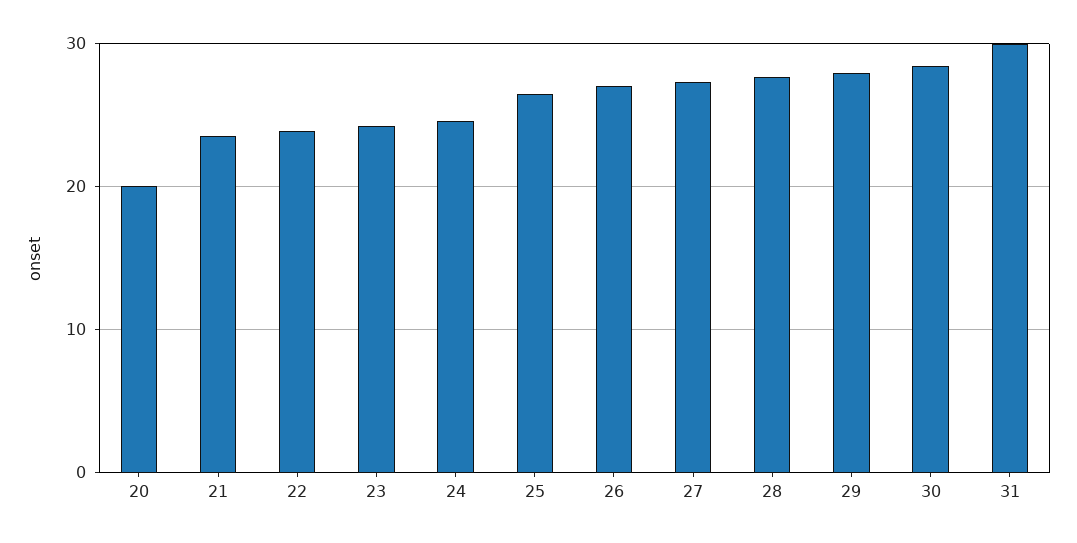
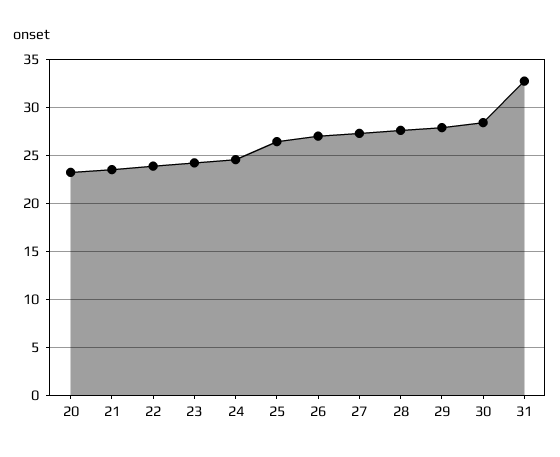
  {
-   "20": 20,
+   "20": 23,
    "21": 24,
    "22": 24,
    "23": 24,
    "24": 25,
    "25": 26,
    "26": 27,
    "27": 27,
    "28": 28,
    "29": 28,
    "30": 28,
-   "31": 30
+   "31": 33
  }

